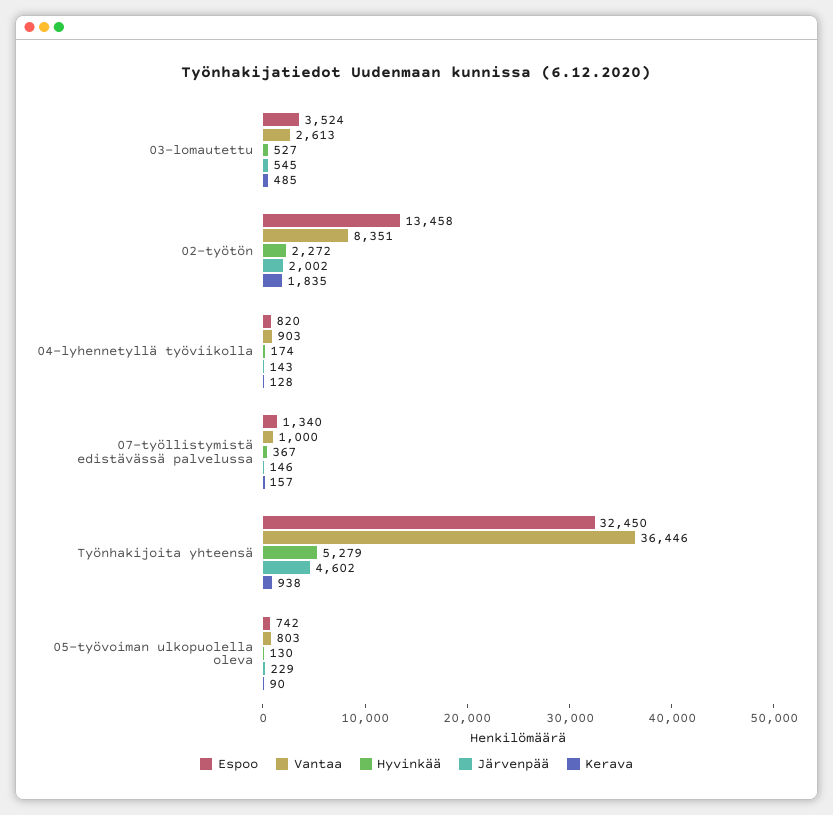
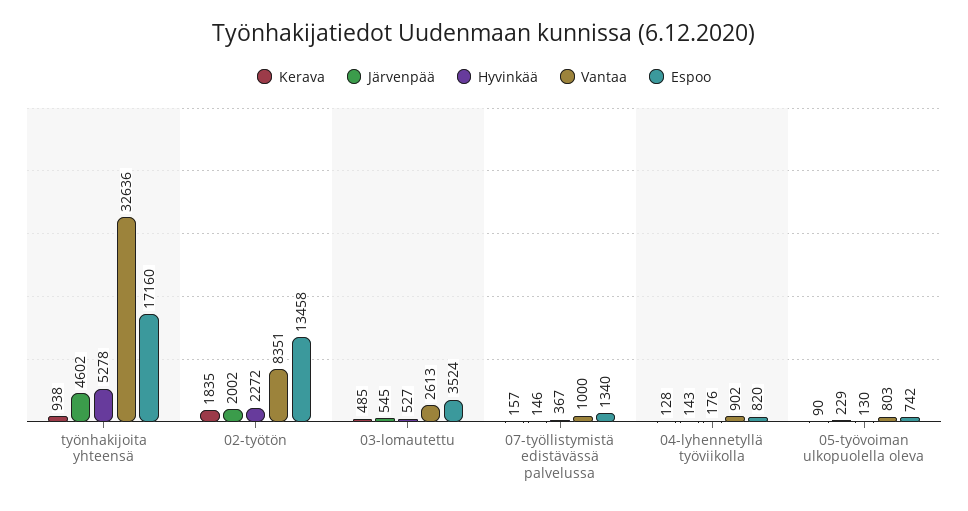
  {
    "Espoo": {
      "03-lomautettu": 3524,
      "02-työtön": 13458,
      "04-lyhennetyllä työviikolla": 820,
      "07-työllistymistä edistävässä palvelussa": 1340,
-     "Työnhakijoita yhteensä": 32450,
+     "Työnhakijoita yhteensä": 17160,
      "05-työvoiman ulkopuolella oleva": 742
    },
    "Vantaa": {
      "03-lomautettu": 2613,
      "02-työtön": 8351,
-     "04-lyhennetyllä työviikolla": 903,
+     "04-lyhennetyllä työviikolla": 902,
      "07-työllistymistä edistävässä palvelussa": 1000,
-     "Työnhakijoita yhteensä": 36446,
+     "Työnhakijoita yhteensä": 32636,
      "05-työvoiman ulkopuolella oleva": 803
    },
    "Hyvinkää": {
      "03-lomautettu": 527,
      "02-työtön": 2272,
-     "04-lyhennetyllä työviikolla": 174,
+     "04-lyhennetyllä työviikolla": 176,
      "07-työllistymistä edistävässä palvelussa": 367,
-     "Työnhakijoita yhteensä": 5279,
+     "Työnhakijoita yhteensä": 5278,
      "05-työvoiman ulkopuolella oleva": 130
    },
    "Järvenpää": {
      "03-lomautettu": 545,
      "02-työtön": 2002,
      "04-lyhennetyllä työviikolla": 143,
      "07-työllistymistä edistävässä palvelussa": 146,
      "Työnhakijoita yhteensä": 4602,
      "05-työvoiman ulkopuolella oleva": 229
    },
    "Kerava": {
      "03-lomautettu": 485,
      "02-työtön": 1835,
      "04-lyhennetyllä työviikolla": 128,
      "07-työllistymistä edistävässä palvelussa": 157,
      "Työnhakijoita yhteensä": 938,
      "05-työvoiman ulkopuolella oleva": 90
    }
  }

